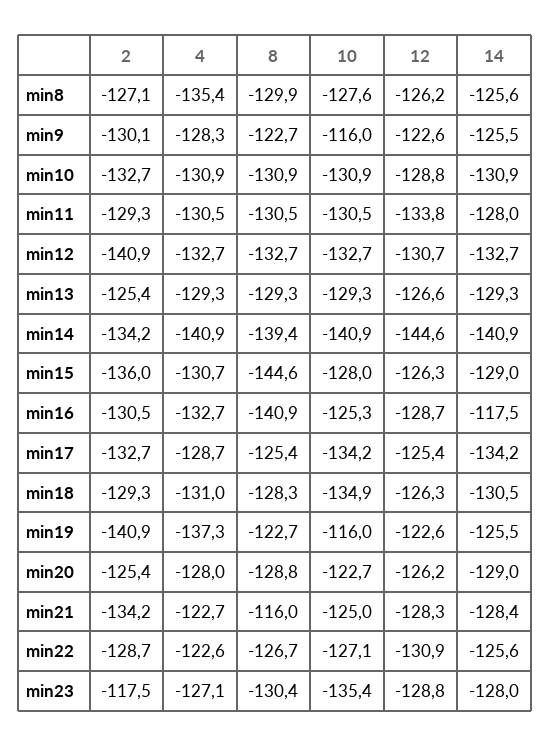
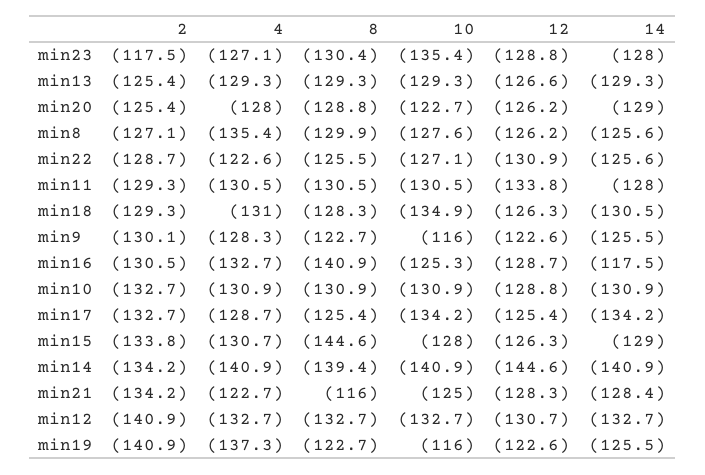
  {
    "2": {
      "min8": -127.1,
      "min9": -130.1,
      "min10": -132.7,
      "min11": -129.3,
      "min12": -140.9,
      "min13": -125.4,
      "min14": -134.2,
-     "min15": -136,
+     "min15": -133.8,
      "min16": -130.5,
      "min17": -132.7,
      "min18": -129.3,
      "min19": -140.9,
      "min20": -125.4,
      "min21": -134.2,
      "min22": -128.7,
      "min23": -117.5
    },
    "4": {
      "min8": -135.4,
      "min9": -128.3,
      "min10": -130.9,
      "min11": -130.5,
      "min12": -132.7,
      "min13": -129.3,
      "min14": -140.9,
      "min15": -130.7,
      "min16": -132.7,
      "min17": -128.7,
      "min18": -131,
      "min19": -137.3,
      "min20": -128,
      "min21": -122.7,
      "min22": -122.6,
      "min23": -127.1
    },
    "8": {
      "min8": -129.9,
      "min9": -122.7,
      "min10": -130.9,
      "min11": -130.5,
      "min12": -132.7,
      "min13": -129.3,
      "min14": -139.4,
      "min15": -144.6,
      "min16": -140.9,
      "min17": -125.4,
      "min18": -128.3,
      "min19": -122.7,
      "min20": -128.8,
      "min21": -116,
-     "min22": -126.7,
+     "min22": -125.5,
      "min23": -130.4
    },
    "10": {
      "min8": -127.6,
      "min9": -116,
      "min10": -130.9,
      "min11": -130.5,
      "min12": -132.7,
      "min13": -129.3,
      "min14": -140.9,
      "min15": -128,
      "min16": -125.3,
      "min17": -134.2,
      "min18": -134.9,
      "min19": -116,
      "min20": -122.7,
      "min21": -125,
      "min22": -127.1,
      "min23": -135.4
    },
    "12": {
      "min8": -126.2,
      "min9": -122.6,
      "min10": -128.8,
      "min11": -133.8,
      "min12": -130.7,
      "min13": -126.6,
      "min14": -144.6,
      "min15": -126.3,
      "min16": -128.7,
      "min17": -125.4,
      "min18": -126.3,
      "min19": -122.6,
      "min20": -126.2,
      "min21": -128.3,
      "min22": -130.9,
      "min23": -128.8
    },
    "14": {
      "min8": -125.6,
      "min9": -125.5,
      "min10": -130.9,
      "min11": -128,
      "min12": -132.7,
      "min13": -129.3,
      "min14": -140.9,
      "min15": -129,
      "min16": -117.5,
      "min17": -134.2,
      "min18": -130.5,
      "min19": -125.5,
      "min20": -129,
      "min21": -128.4,
      "min22": -125.6,
      "min23": -128
    }
  }

